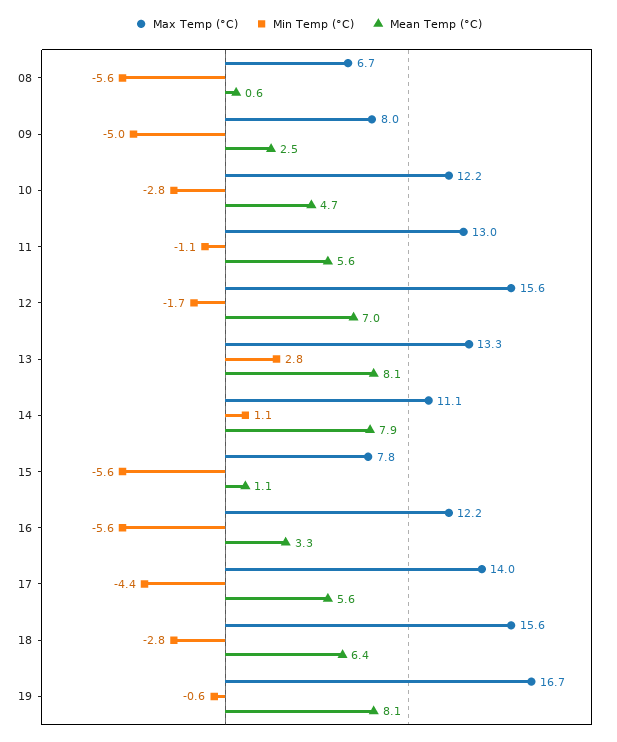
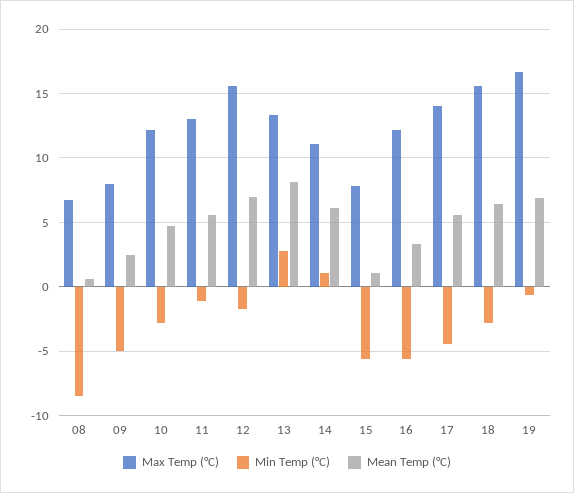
  {
    "Max Temp (°C)": {
      "08": 6.7,
      "09": 8,
      "10": 12.2,
      "11": 13,
      "12": 15.6,
      "13": 13.3,
      "14": 11.1,
      "15": 7.8,
      "16": 12.2,
      "17": 14,
      "18": 15.6,
      "19": 16.7
    },
    "Min Temp (°C)": {
-     "08": -5.6,
+     "08": -8.5,
      "09": -5,
      "10": -2.8,
      "11": -1.1,
      "12": -1.7,
      "13": 2.8,
      "14": 1.1,
      "15": -5.6,
      "16": -5.6,
      "17": -4.4,
      "18": -2.8,
      "19": -0.6
    },
    "Mean Temp (°C)": {
      "08": 0.6,
      "09": 2.5,
      "10": 4.7,
      "11": 5.6,
      "12": 7,
      "13": 8.1,
-     "14": 7.9,
+     "14": 6,
      "15": 1.1,
      "16": 3.3,
      "17": 5.6,
      "18": 6.4,
-     "19": 8.1
+     "19": 7
    }
  }

